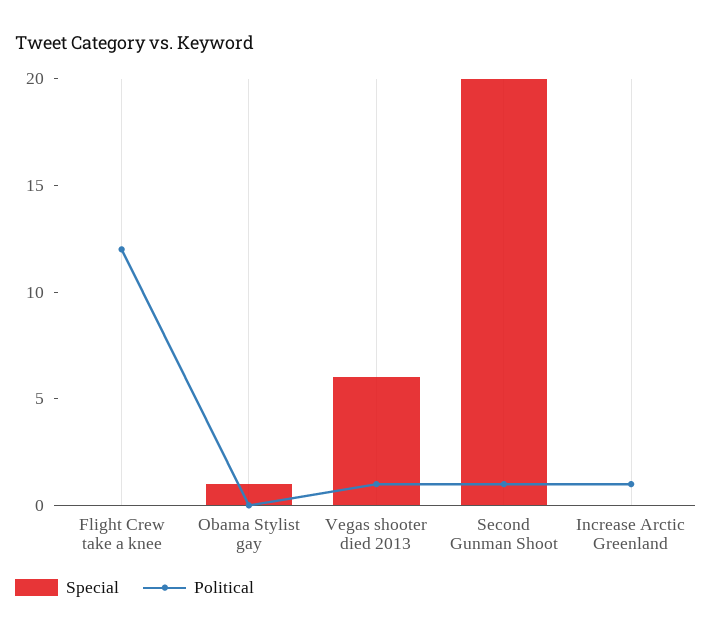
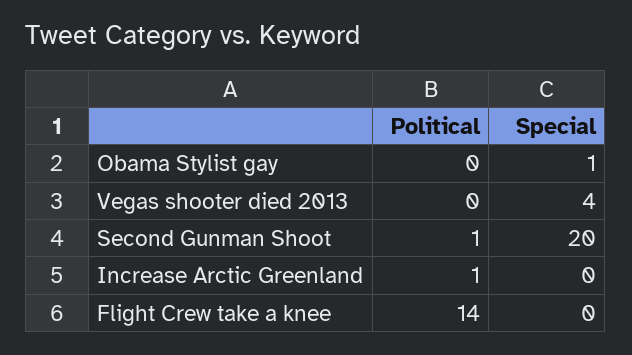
  {
    "Special": {
      "Flight Crew take a knee": 0,
      "Obama Stylist gay": 1,
-     "Vegas shooter died 2013": 6,
+     "Vegas shooter died 2013": 4,
      "Second Gunman Shoot": 20,
      "Increase Arctic Greenland": 0
    },
    "Political": {
-     "Flight Crew take a knee": 12,
+     "Flight Crew take a knee": 14,
      "Obama Stylist gay": 0,
-     "Vegas shooter died 2013": 1,
+     "Vegas shooter died 2013": 0,
      "Second Gunman Shoot": 1,
      "Increase Arctic Greenland": 1
    }
  }

